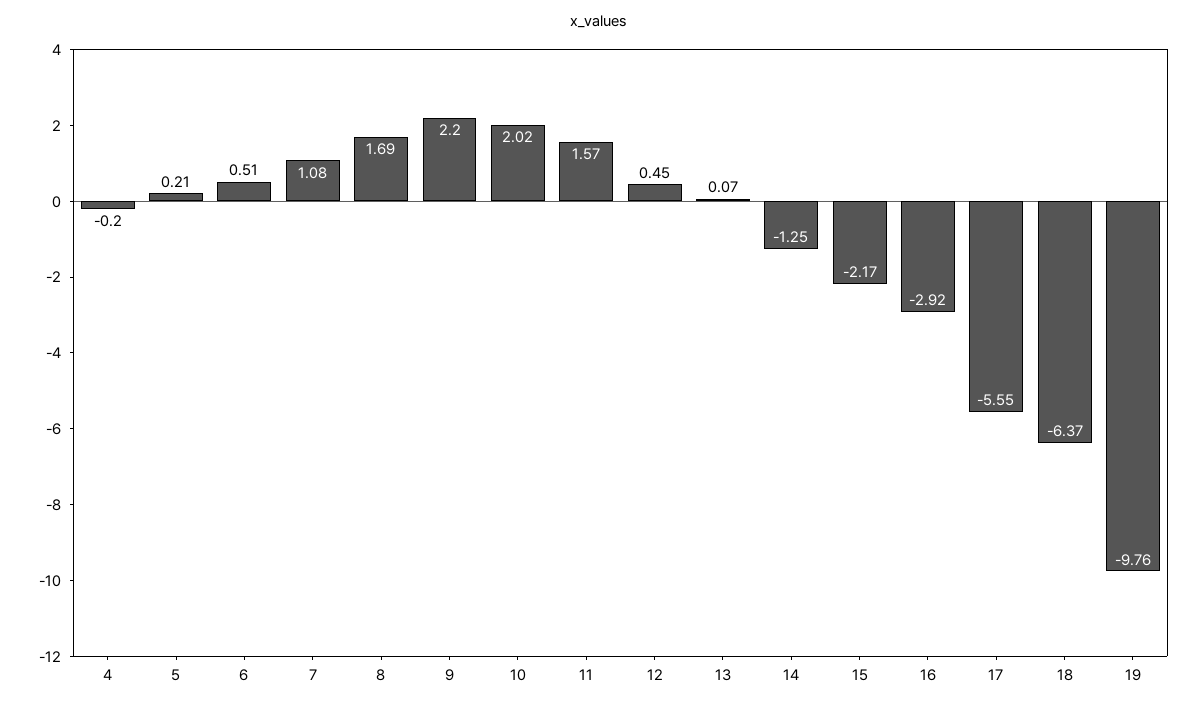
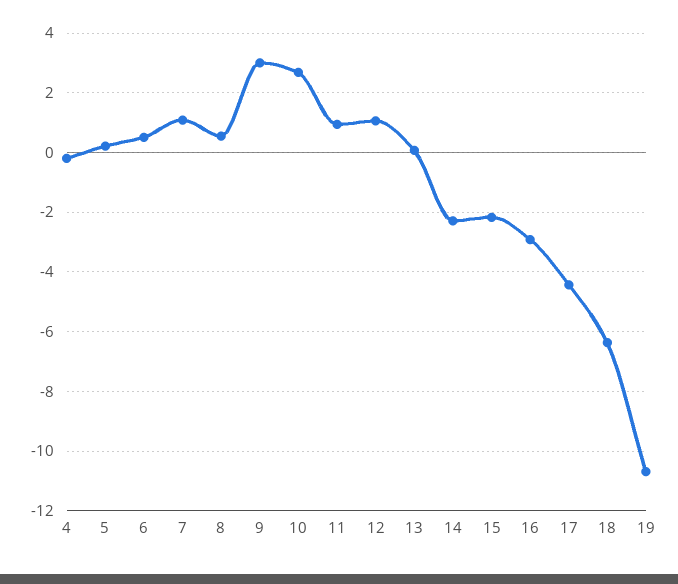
  {
    "4": -0.2,
    "5": 0.21,
    "6": 0.51,
    "7": 1.08,
-   "8": 1.69,
+   "8": 0.5,
-   "9": 2.2,
+   "9": 3,
-   "10": 2.02,
+   "10": 2.75,
-   "11": 1.57,
+   "11": 1,
-   "12": 0.45,
+   "12": 1,
    "13": 0.07,
-   "14": -1.25,
+   "14": -2.25,
    "15": -2.17,
    "16": -2.92,
-   "17": -5.55,
+   "17": -4.5,
    "18": -6.37,
-   "19": -9.76
+   "19": -10.75
  }

